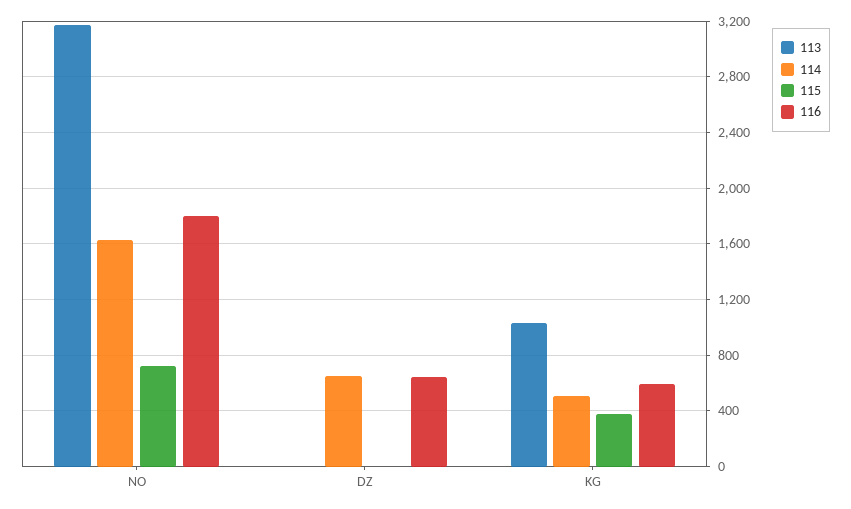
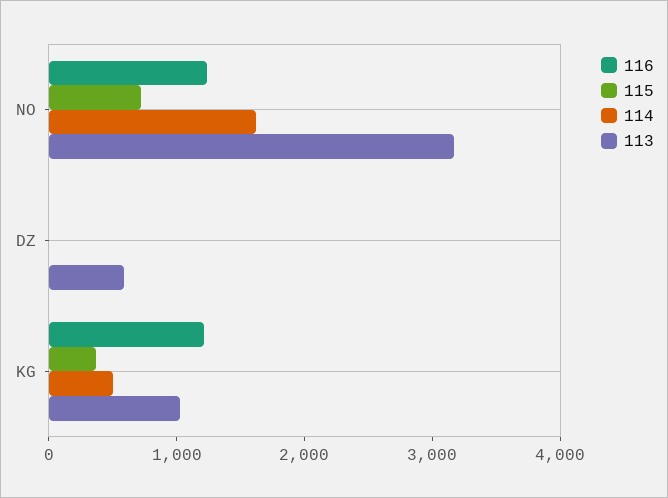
  {
    "113": {
      "NO": 3150,
-     "DZ": 0,
+     "DZ": 600,
      "KG": 1050
    },
    "114": {
      "NO": 1650,
-     "DZ": 650,
+     "DZ": 0,
      "KG": 500
    },
    "115": {
      "NO": 700,
      "DZ": 0,
      "KG": 350
    },
    "116": {
-     "NO": 1800,
+     "NO": 1200,
-     "DZ": 650,
+     "DZ": 0,
-     "KG": 600
+     "KG": 1200
    }
  }

